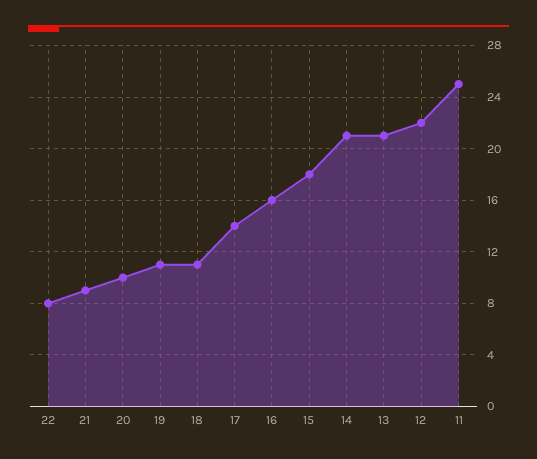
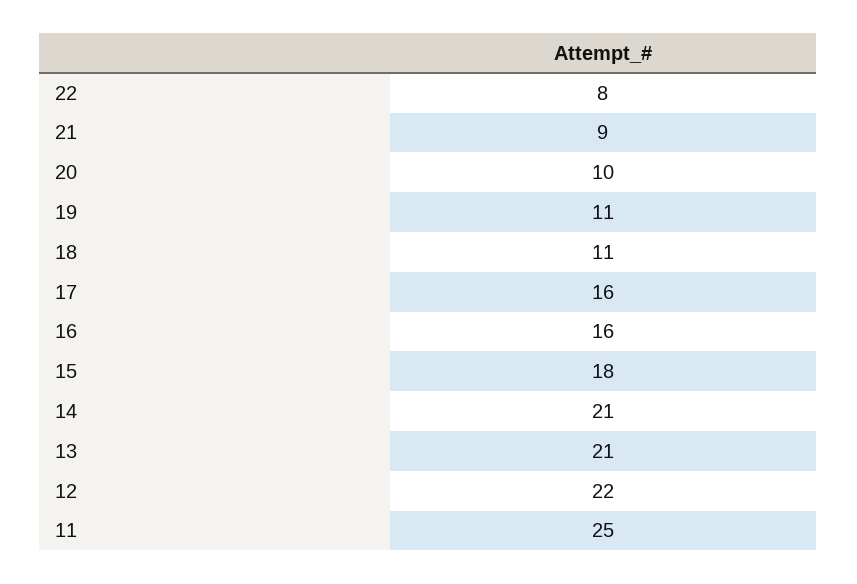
  {
    "22": 8,
    "21": 9,
    "20": 10,
    "19": 11,
    "18": 11,
-   "17": 14,
+   "17": 16,
    "16": 16,
    "15": 18,
    "14": 21,
    "13": 21,
    "12": 22,
    "11": 25
  }

